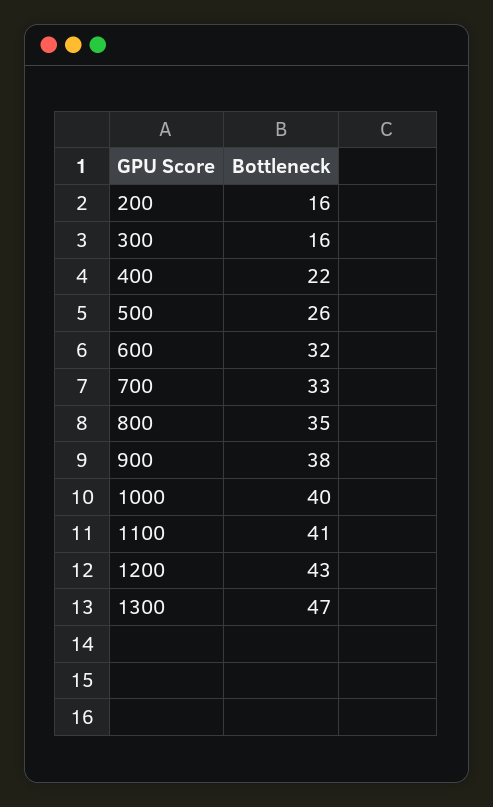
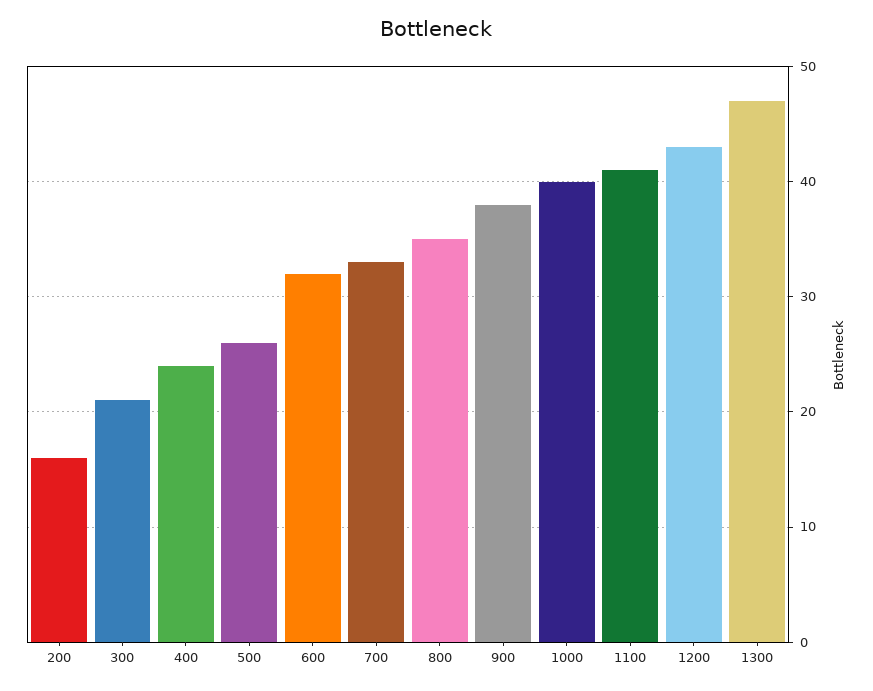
  {
    "200": 16,
-   "300": 16,
+   "300": 21,
-   "400": 22,
+   "400": 24,
    "500": 26,
    "600": 32,
    "700": 33,
    "800": 35,
    "900": 38,
    "1000": 40,
    "1100": 41,
    "1200": 43,
    "1300": 47
  }

